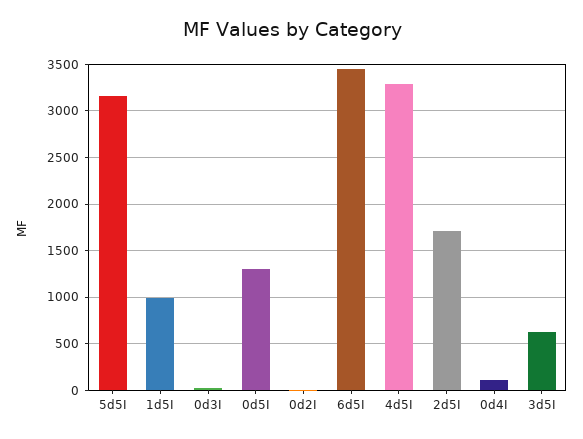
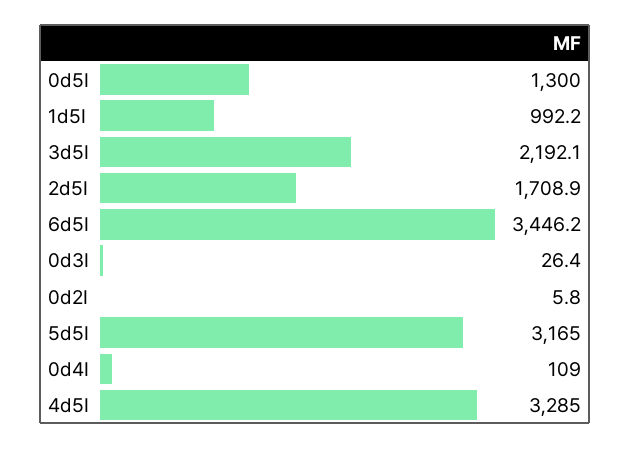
  {
    "5d5I": 3165,
    "1d5I": 992.2,
    "0d3I": 26.4,
    "0d5I": 1300,
    "0d2I": 5.8,
    "6d5I": 3446.2,
    "4d5I": 3285,
    "2d5I": 1708.9,
    "0d4I": 109,
-   "3d5I": 600
+   "3d5I": 2192.1
  }

